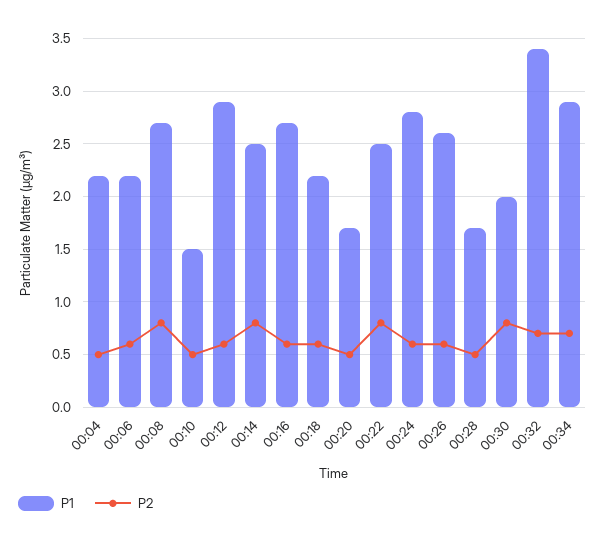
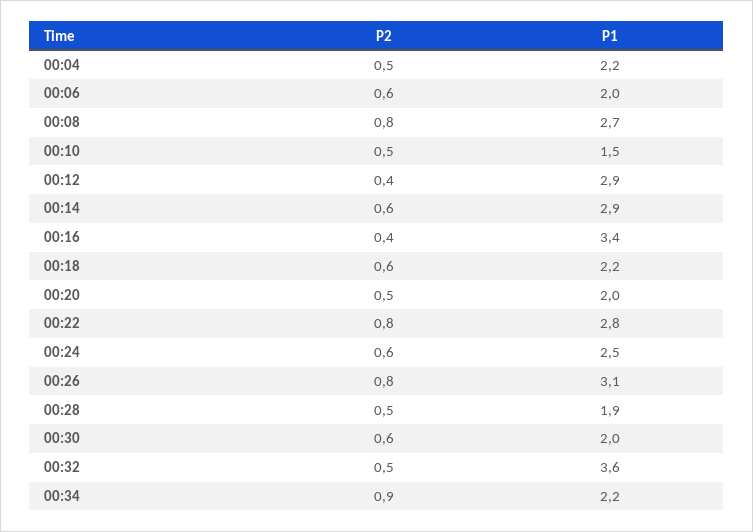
  {
    "P1": {
      "00:04": 2.2,
-     "00:06": 2.2,
+     "00:06": 2,
      "00:08": 2.7,
      "00:10": 1.5,
      "00:12": 2.9,
-     "00:14": 2.5,
+     "00:14": 2.9,
-     "00:16": 2.7,
+     "00:16": 3.4,
      "00:18": 2.2,
-     "00:20": 1.7,
+     "00:20": 2,
-     "00:22": 2.5,
+     "00:22": 2.8,
-     "00:24": 2.8,
+     "00:24": 2.5,
-     "00:26": 2.6,
+     "00:26": 3.1,
-     "00:28": 1.7,
+     "00:28": 1.9,
      "00:30": 2,
-     "00:32": 3.4,
+     "00:32": 3.6,
-     "00:34": 2.9
+     "00:34": 2.2
    },
    "P2": {
      "00:04": 0.5,
      "00:06": 0.6,
      "00:08": 0.8,
      "00:10": 0.5,
-     "00:12": 0.6,
+     "00:12": 0.4,
-     "00:14": 0.8,
+     "00:14": 0.6,
-     "00:16": 0.6,
+     "00:16": 0.4,
      "00:18": 0.6,
      "00:20": 0.5,
      "00:22": 0.8,
      "00:24": 0.6,
-     "00:26": 0.6,
+     "00:26": 0.8,
      "00:28": 0.5,
-     "00:30": 0.8,
+     "00:30": 0.6,
-     "00:32": 0.7,
+     "00:32": 0.5,
-     "00:34": 0.7
+     "00:34": 0.9
    }
  }

